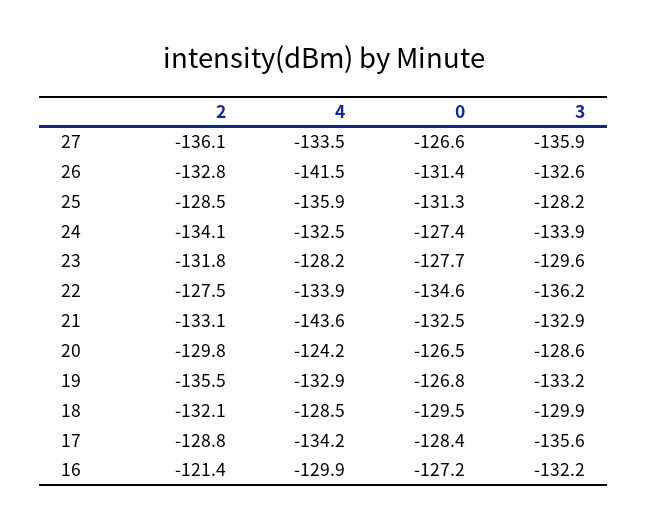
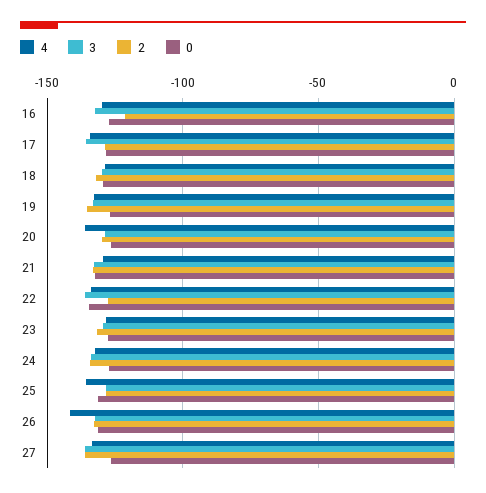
  {
    "2": {
      "27": -136.1,
      "26": -132.8,
      "25": -128.5,
      "24": -134.1,
      "23": -131.8,
      "22": -127.5,
      "21": -133.1,
      "20": -129.8,
      "19": -135.5,
      "18": -132.1,
      "17": -128.8,
      "16": -121.4
    },
    "4": {
      "27": -133.5,
      "26": -141.5,
      "25": -135.9,
      "24": -132.5,
      "23": -128.2,
      "22": -133.9,
-     "21": -143.6,
+     "21": -130,
-     "20": -124.2,
+     "20": -135,
      "19": -132.9,
      "18": -128.5,
      "17": -134.2,
      "16": -129.9
    },
    "0": {
      "27": -126.6,
      "26": -131.4,
      "25": -131.3,
      "24": -127.4,
      "23": -127.7,
      "22": -134.6,
      "21": -132.5,
      "20": -126.5,
      "19": -126.8,
      "18": -129.5,
      "17": -128.4,
      "16": -127.2
    },
    "3": {
      "27": -135.9,
      "26": -132.6,
      "25": -128.2,
      "24": -133.9,
      "23": -129.6,
      "22": -136.2,
      "21": -132.9,
      "20": -128.6,
      "19": -133.2,
      "18": -129.9,
      "17": -135.6,
      "16": -132.2
    }
  }

